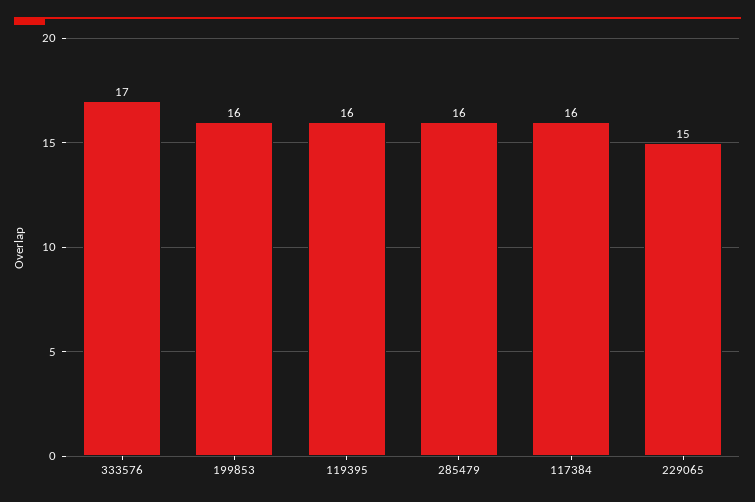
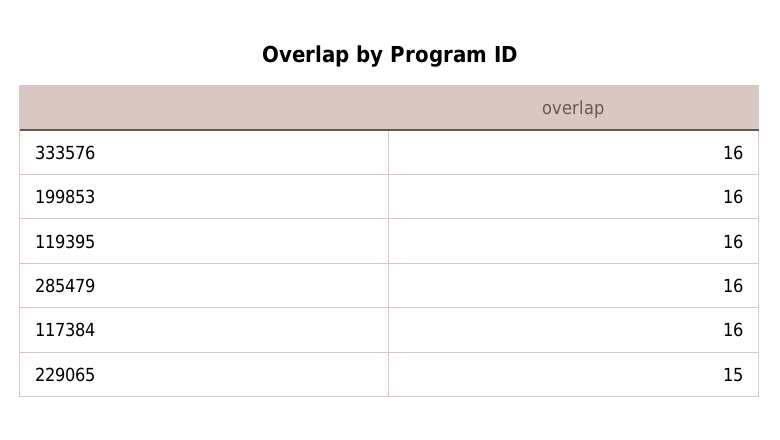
  {
-   "333576": 17,
+   "333576": 16,
    "199853": 16,
    "119395": 16,
    "285479": 16,
    "117384": 16,
    "229065": 15
  }

